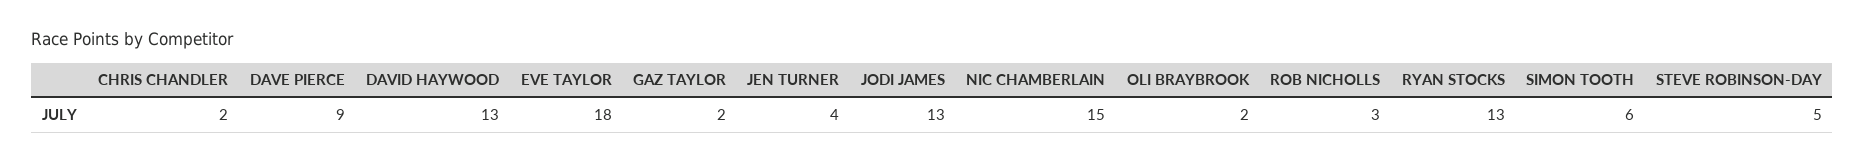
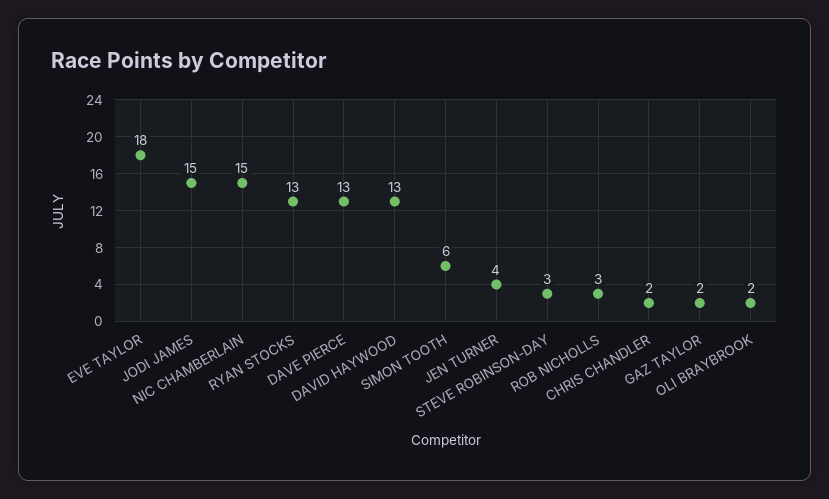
  {
    "CHRIS CHANDLER": 2,
-   "DAVE PIERCE": 9,
+   "DAVE PIERCE": 13,
    "DAVID HAYWOOD": 13,
    "EVE TAYLOR": 18,
    "GAZ TAYLOR": 2,
    "JEN TURNER": 4,
-   "JODI JAMES": 13,
+   "JODI JAMES": 15,
    "NIC CHAMBERLAIN": 15,
    "OLI BRAYBROOK": 2,
    "ROB NICHOLLS": 3,
    "RYAN STOCKS": 13,
    "SIMON TOOTH": 6,
-   "STEVE ROBINSON-DAY": 5
+   "STEVE ROBINSON-DAY": 3
  }

